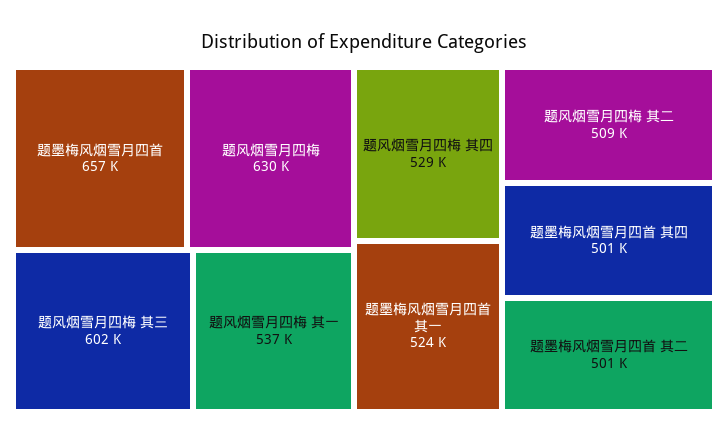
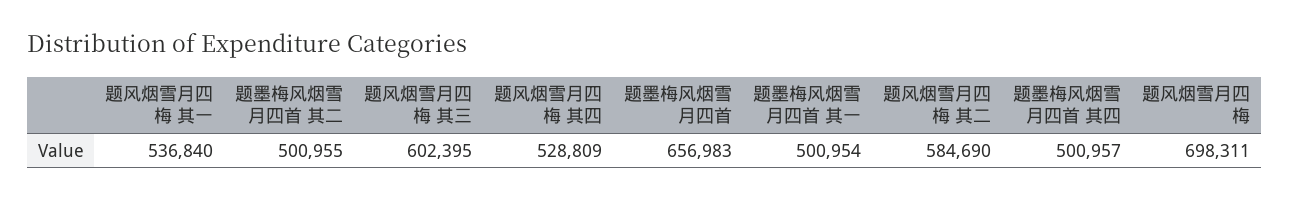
  {
    "题墨梅风烟雪月四首": 656983,
-   "题风烟雪月四梅": 630000,
+   "题风烟雪月四梅": 698311,
    "题风烟雪月四梅 其三": 602395,
    "题风烟雪月四梅 其一": 536840,
    "题风烟雪月四梅 其四": 528809,
-   "题墨梅风烟雪月四首 其一": 524000,
+   "题墨梅风烟雪月四首 其一": 500954,
-   "题风烟雪月四梅 其二": 509000,
+   "题风烟雪月四梅 其二": 584690,
    "题墨梅风烟雪月四首 其四": 500957,
    "题墨梅风烟雪月四首 其二": 500955
  }

